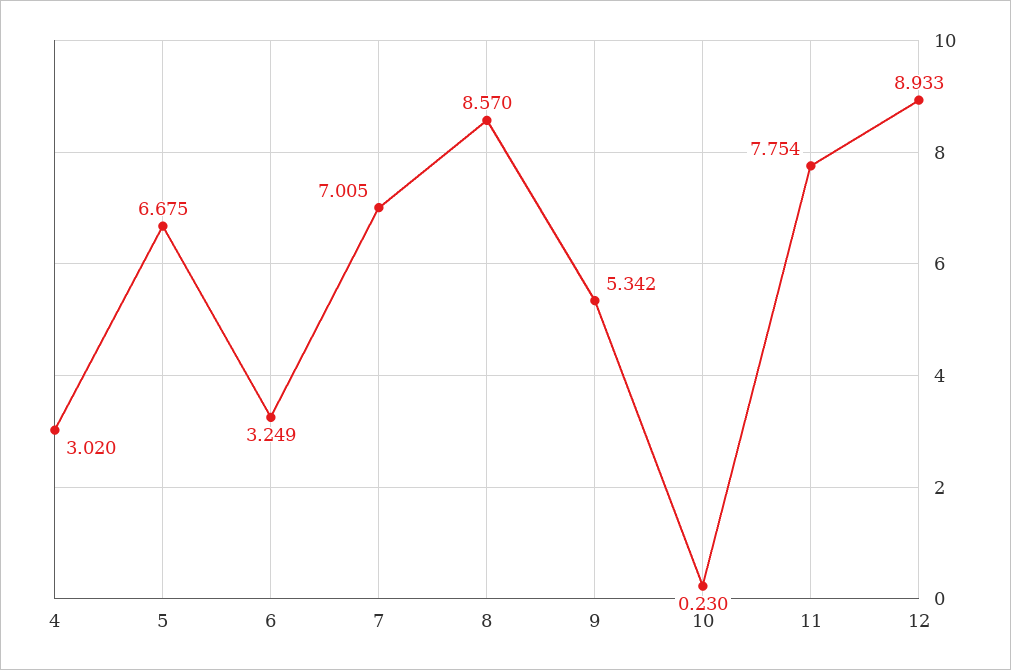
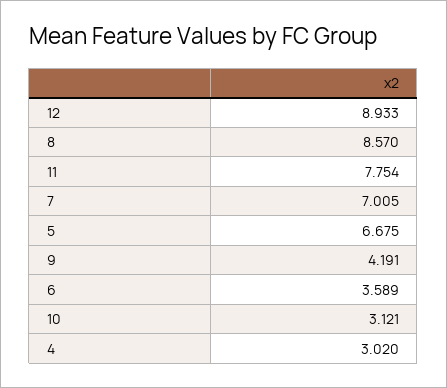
  {
    "4": 3.02,
    "5": 6.675,
-   "6": 3.249,
+   "6": 3.589,
    "7": 7.005,
    "8": 8.57,
-   "9": 5.342,
+   "9": 4.191,
-   "10": 0.23,
+   "10": 3.121,
    "11": 7.754,
    "12": 8.933
  }

